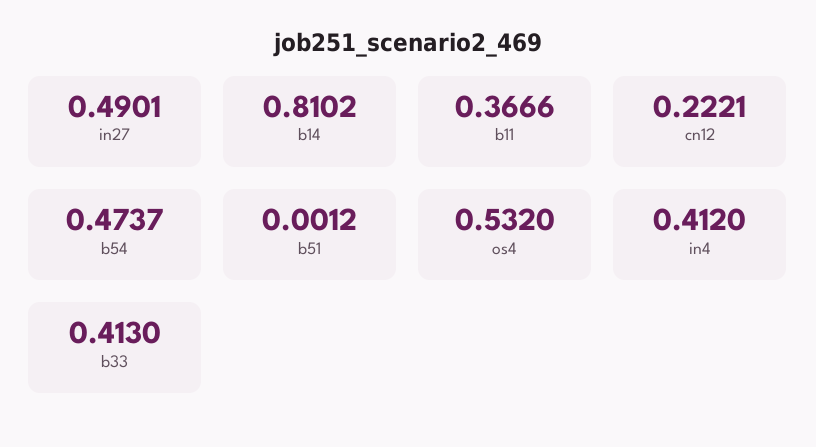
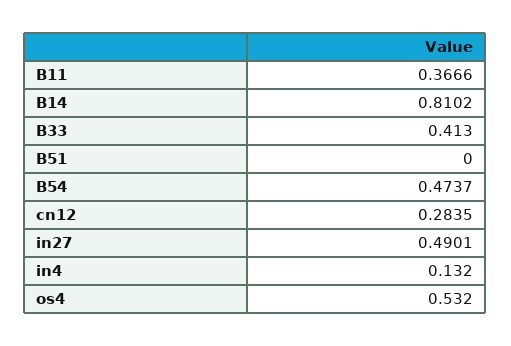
  {
    "in27": 0.4901,
    "b14": 0.8102,
    "b11": 0.3666,
-   "cn12": 0.2221,
+   "cn12": 0.2835,
    "b54": 0.4737,
-   "b51": 0.0012,
+   "b51": 0,
    "os4": 0.532,
-   "in4": 0.412,
+   "in4": 0.132,
    "b33": 0.413
  }

